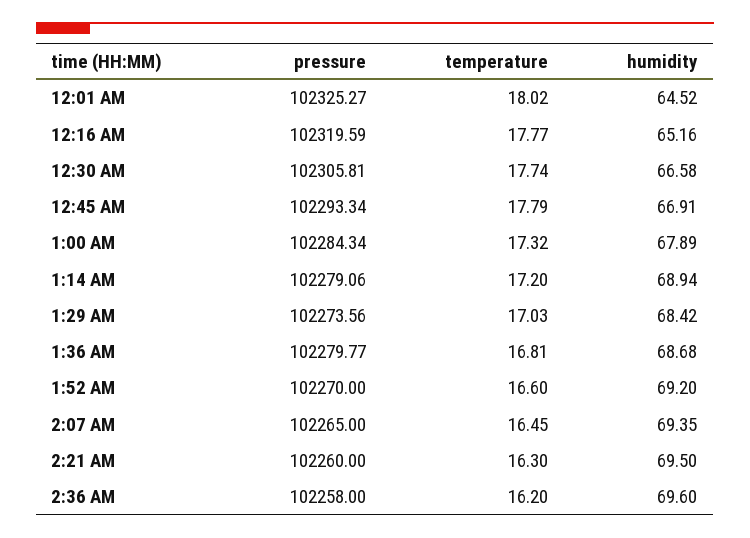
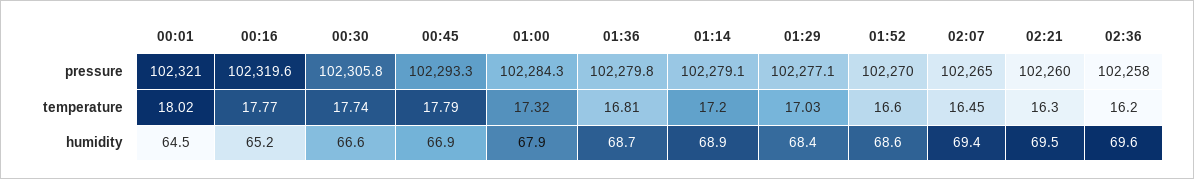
  {
    "pressure": {
-     "12:01 AM": 102325.27,
+     "12:01 AM": 102321,
      "12:16 AM": 102319.59,
      "12:30 AM": 102305.81,
      "12:45 AM": 102293.34,
      "1:00 AM": 102284.34,
      "1:14 AM": 102279.06,
-     "1:29 AM": 102273.56,
+     "1:29 AM": 102277.1,
      "1:36 AM": 102279.77,
      "1:52 AM": 102270,
      "2:07 AM": 102265,
      "2:21 AM": 102260,
      "2:36 AM": 102258
    },
    "temperature": {
      "12:01 AM": 18.02,
      "12:16 AM": 17.77,
      "12:30 AM": 17.74,
      "12:45 AM": 17.79,
      "1:00 AM": 17.32,
      "1:14 AM": 17.2,
      "1:29 AM": 17.03,
      "1:36 AM": 16.81,
      "1:52 AM": 16.6,
      "2:07 AM": 16.45,
      "2:21 AM": 16.3,
      "2:36 AM": 16.2
    },
    "humidity": {
      "12:01 AM": 64.52,
      "12:16 AM": 65.16,
      "12:30 AM": 66.58,
      "12:45 AM": 66.91,
      "1:00 AM": 67.89,
      "1:14 AM": 68.94,
      "1:29 AM": 68.42,
      "1:36 AM": 68.68,
-     "1:52 AM": 69.2,
+     "1:52 AM": 68.6,
      "2:07 AM": 69.35,
      "2:21 AM": 69.5,
      "2:36 AM": 69.6
    }
  }

